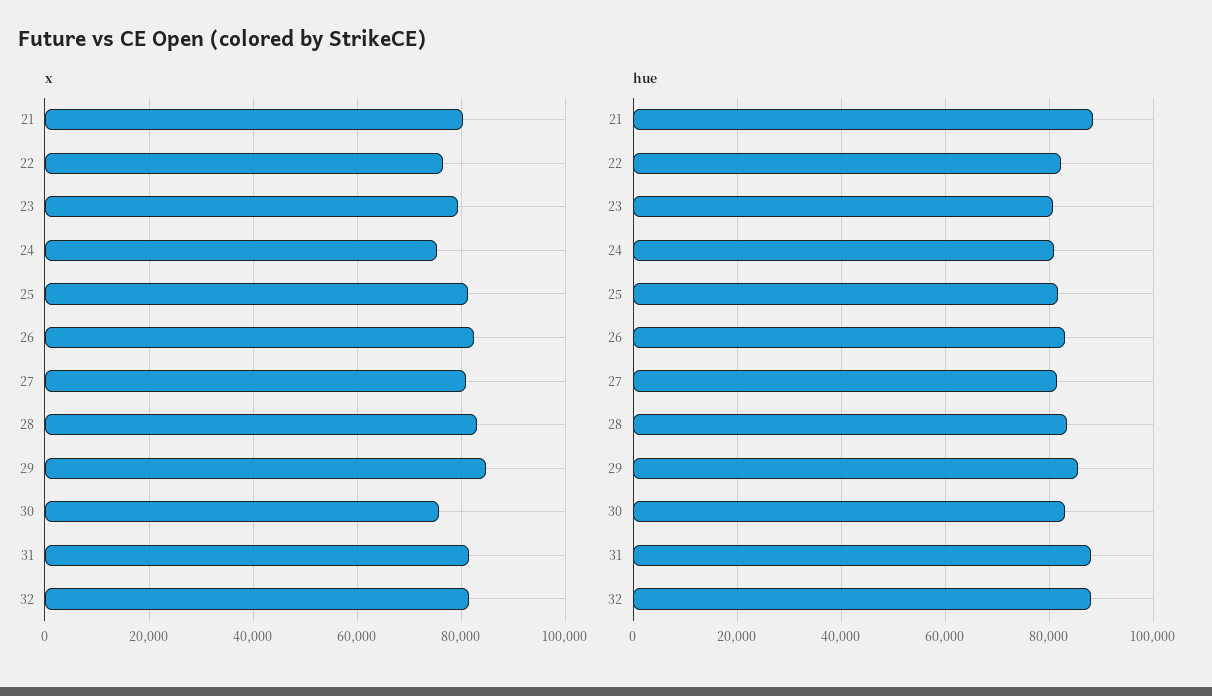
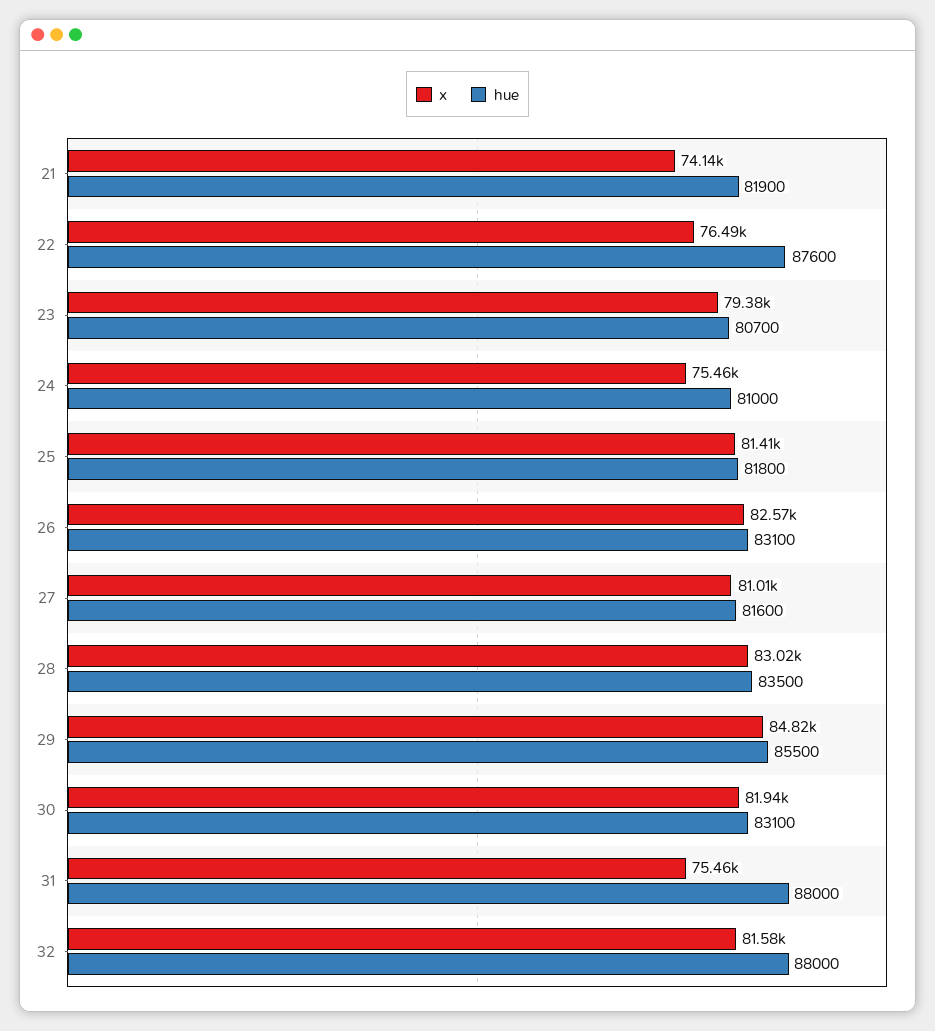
  {
    "x": {
-     "21": 80000,
+     "21": 74140,
      "22": 76490,
      "23": 79380,
      "24": 75460,
      "25": 81410,
      "26": 82570,
      "27": 81010,
      "28": 83020,
      "29": 84820,
-     "30": 76000,
+     "30": 81940,
-     "31": 82000,
+     "31": 75460,
      "32": 81580
    },
    "hue": {
-     "21": 88000,
+     "21": 81900,
-     "22": 82000,
+     "22": 87600,
      "23": 80700,
      "24": 81000,
      "25": 81800,
      "26": 83100,
      "27": 81600,
      "28": 83500,
      "29": 85500,
      "30": 83100,
      "31": 88000,
      "32": 88000
    }
  }

